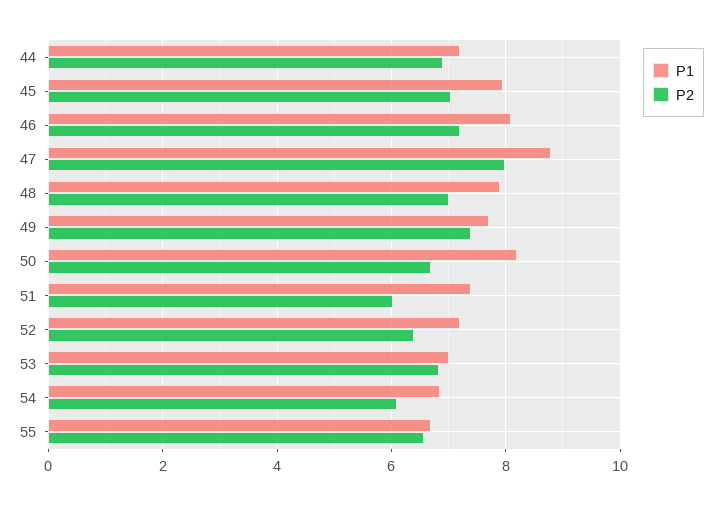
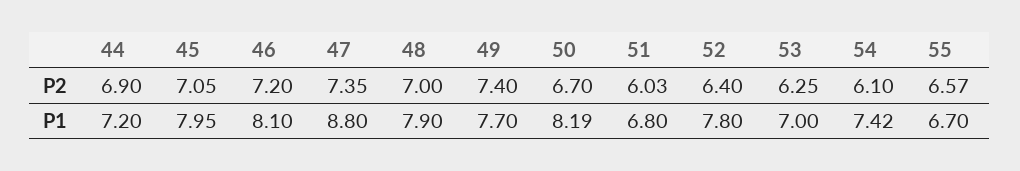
  {
    "P1": {
      "44": 7.2,
      "45": 7.95,
      "46": 8.1,
      "47": 8.8,
      "48": 7.9,
      "49": 7.7,
      "50": 8.19,
-     "51": 7.4,
+     "51": 6.8,
-     "52": 7.2,
+     "52": 7.8,
      "53": 7,
-     "54": 6.8,
+     "54": 7.42,
      "55": 6.7
    },
    "P2": {
      "44": 6.9,
      "45": 7.05,
      "46": 7.2,
-     "47": 8,
+     "47": 7.35,
      "48": 7,
      "49": 7.4,
      "50": 6.7,
      "51": 6.03,
      "52": 6.4,
-     "53": 6.8,
+     "53": 6.25,
      "54": 6.1,
      "55": 6.57
    }
  }

